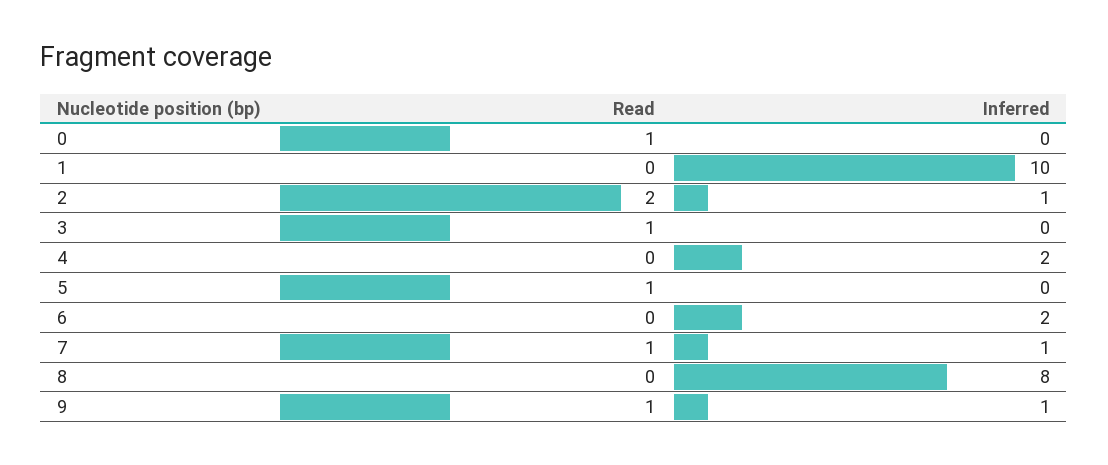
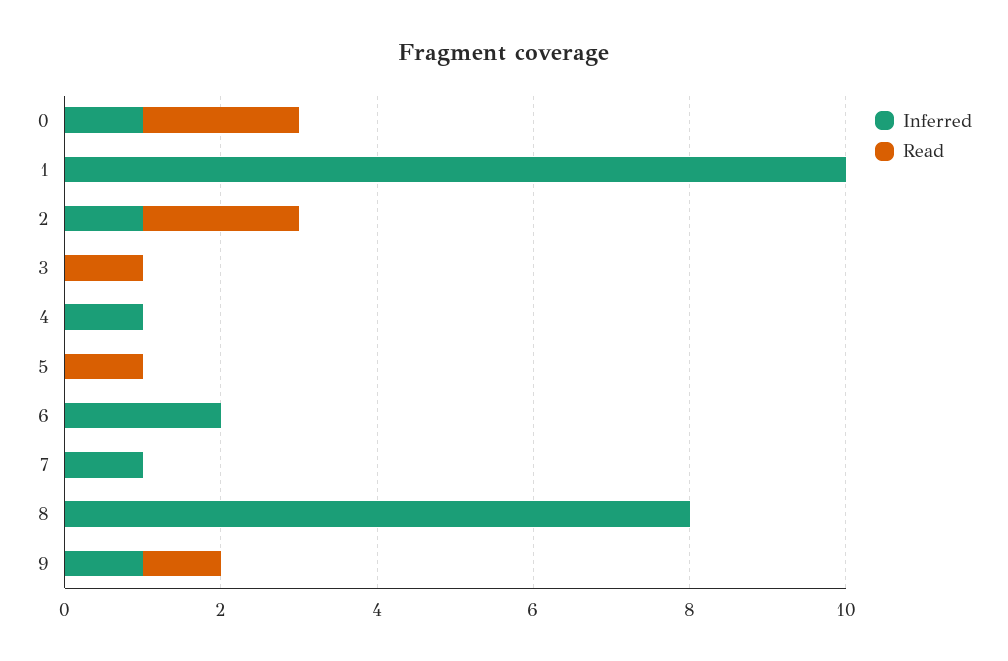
  {
    "Read": {
-     "0": 1,
+     "0": 2,
      "1": 0,
      "2": 2,
      "3": 1,
      "4": 0,
      "5": 1,
      "6": 0,
-     "7": 1,
+     "7": 0,
      "8": 0,
      "9": 1
    },
    "Inferred": {
-     "0": 0,
+     "0": 1,
      "1": 10,
      "2": 1,
      "3": 0,
-     "4": 2,
+     "4": 1,
      "5": 0,
      "6": 2,
      "7": 1,
      "8": 8,
      "9": 1
    }
  }

